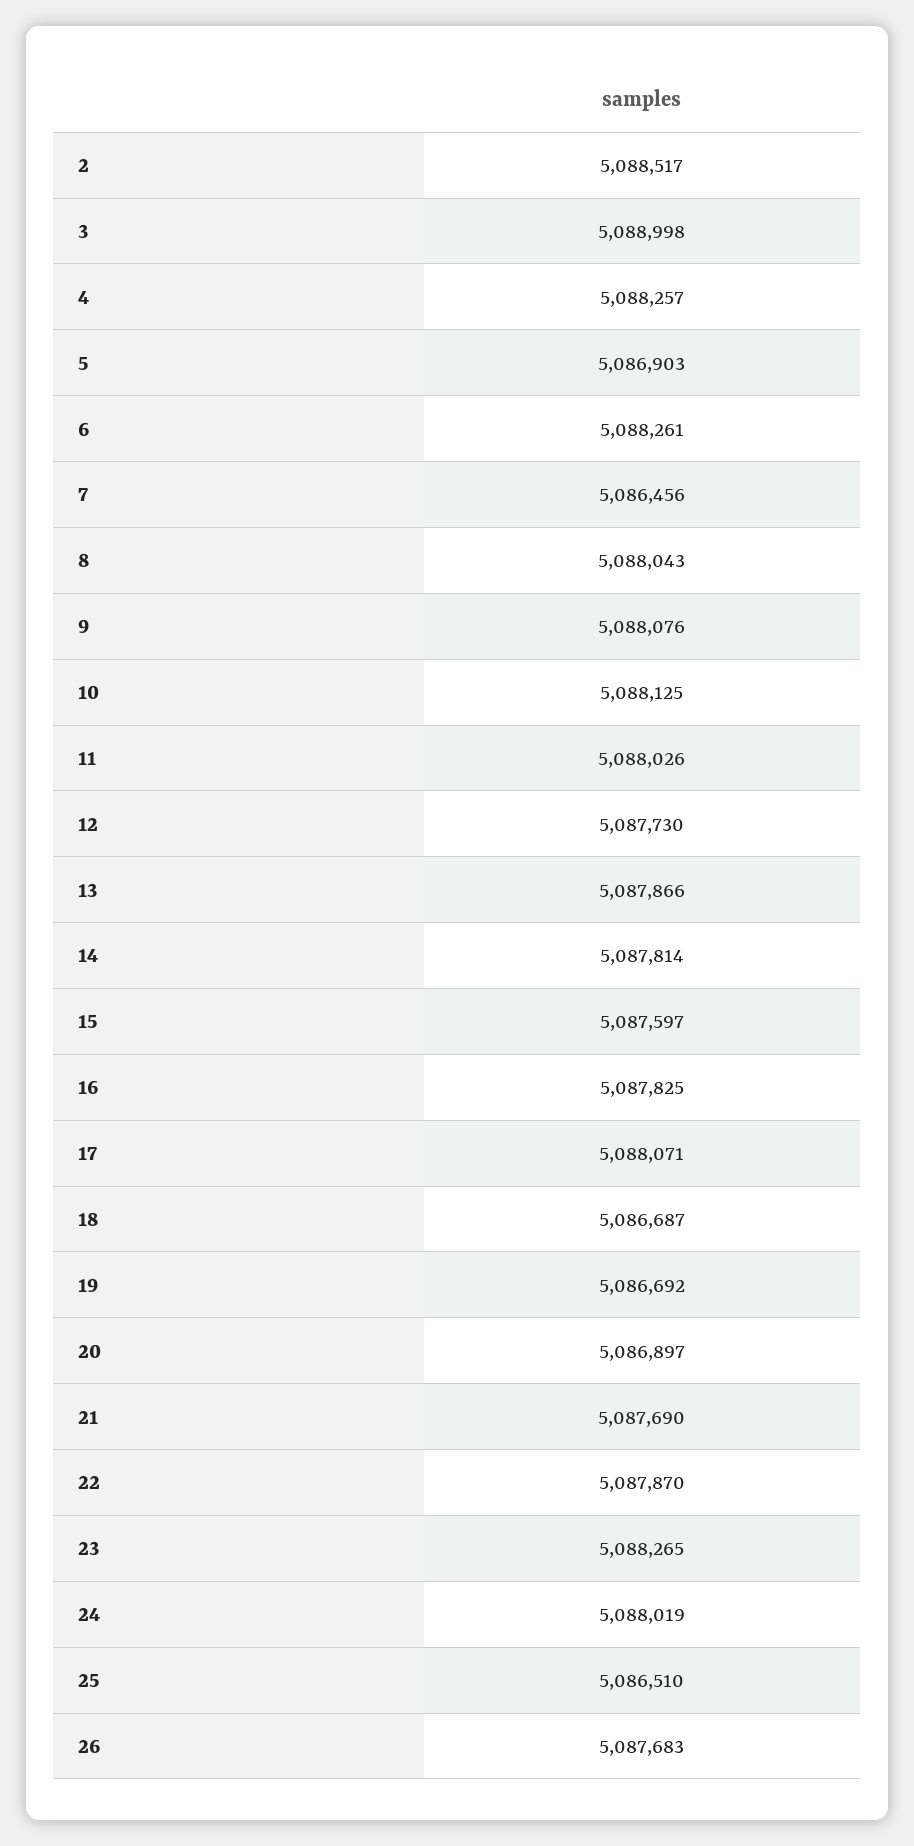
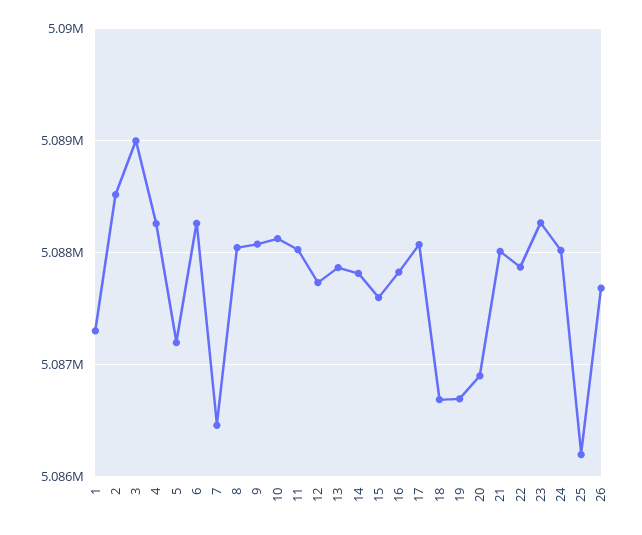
  {
    "2": 5088517,
    "3": 5088998,
    "4": 5088257,
-   "5": 5086903,
+   "5": 5087200,
    "6": 5088261,
    "7": 5086456,
    "8": 5088043,
    "9": 5088076,
    "10": 5088125,
    "11": 5088026,
    "12": 5087730,
    "13": 5087866,
    "14": 5087814,
    "15": 5087597,
    "16": 5087825,
    "17": 5088071,
    "18": 5086687,
    "19": 5086692,
    "20": 5086897,
-   "21": 5087690,
+   "21": 5088000,
    "22": 5087870,
    "23": 5088265,
    "24": 5088019,
-   "25": 5086510,
+   "25": 5086200,
-   "26": 5087683
+   "26": 5087683,
+   "1": 5087300
  }

